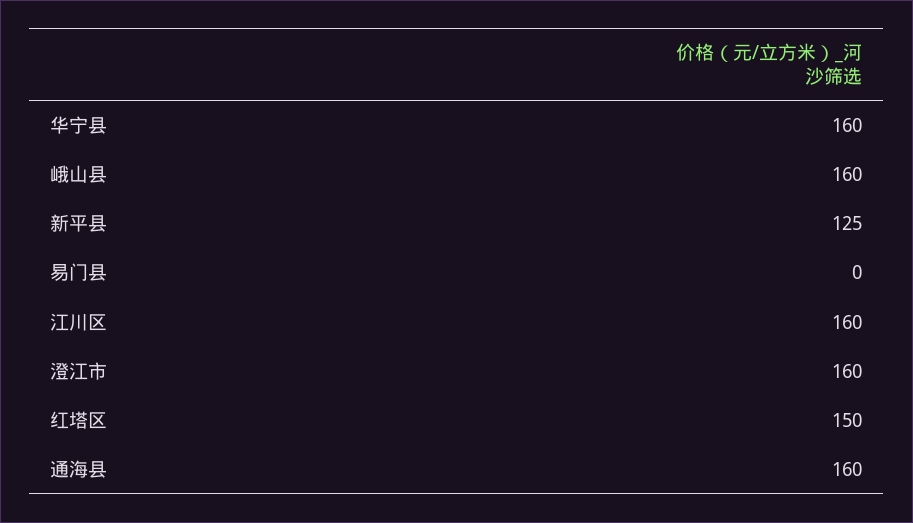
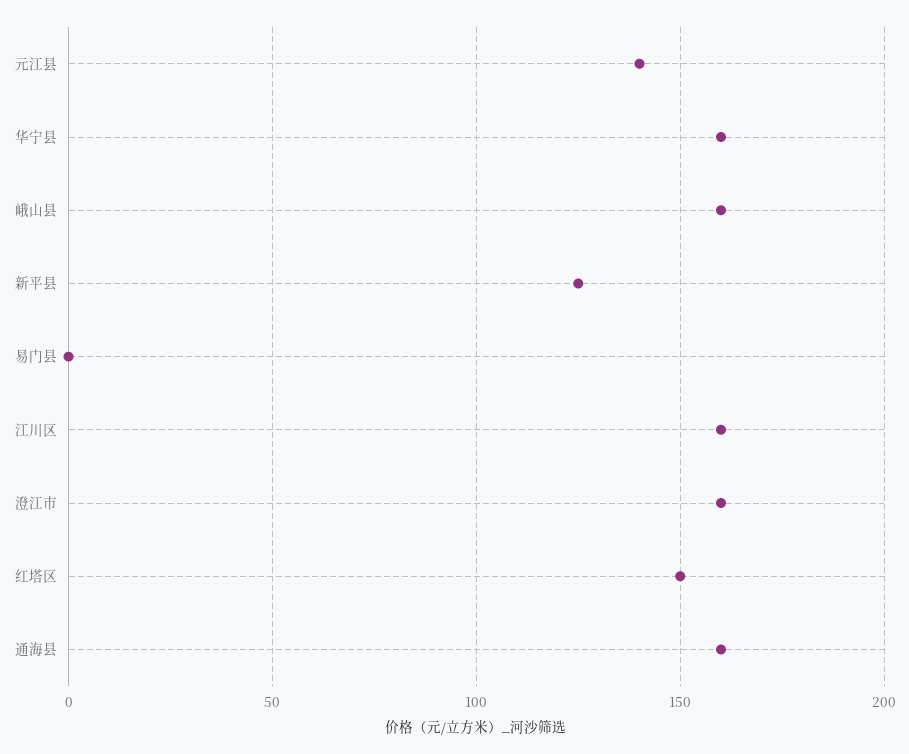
  {
    "华宁县": 160,
    "峨山县": 160,
    "新平县": 125,
    "易门县": 0,
    "江川区": 160,
    "澄江市": 160,
    "红塔区": 150,
-   "通海县": 160
+   "通海县": 160,
+   "元江县": 140
  }

